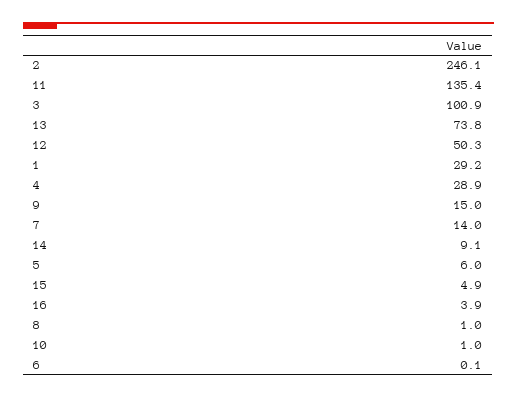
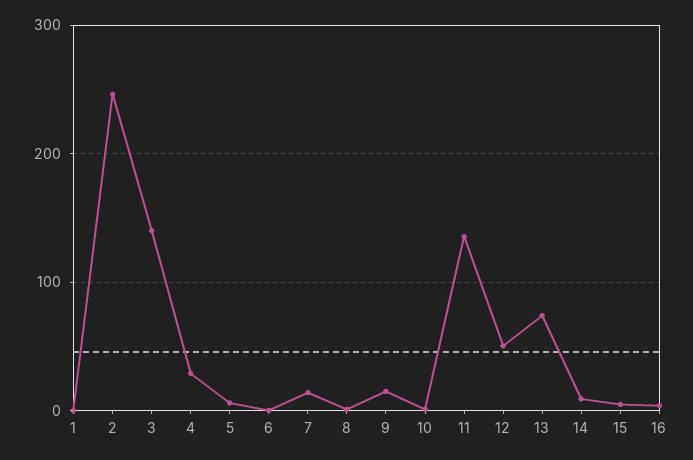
  {
    "2": 246.1,
    "11": 135.4,
-   "3": 100.9,
+   "3": 140,
    "13": 73.8,
    "12": 50.3,
-   "1": 29.2,
+   "1": 0,
    "4": 28.9,
    "9": 15,
    "7": 14,
    "14": 9.1,
    "5": 6,
    "15": 4.9,
    "16": 3.9,
    "8": 1,
    "10": 1,
    "6": 0.1
  }

